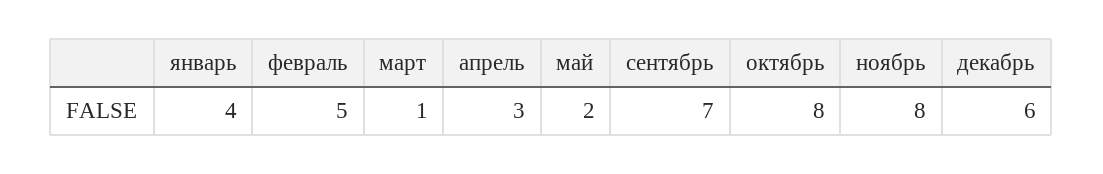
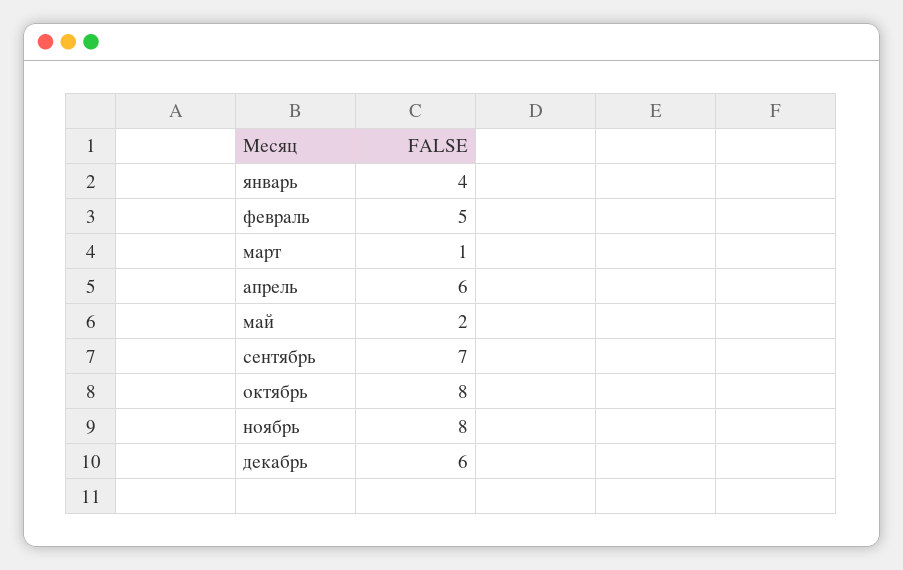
  {
    "январь": 4,
    "февраль": 5,
    "март": 1,
-   "апрель": 3,
+   "апрель": 6,
    "май": 2,
    "сентябрь": 7,
    "октябрь": 8,
    "ноябрь": 8,
    "декабрь": 6
  }

